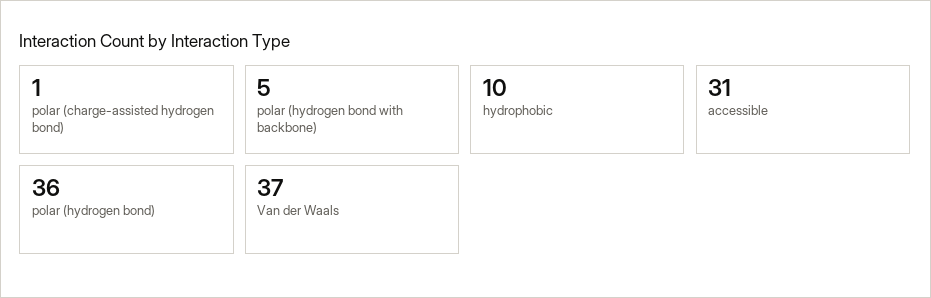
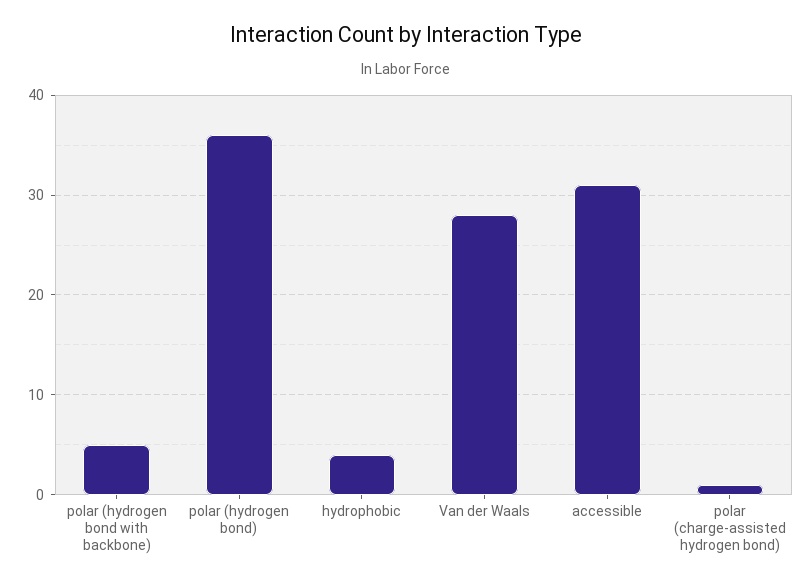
  {
    "polar (charge-assisted hydrogen bond)": 1,
    "polar (hydrogen bond with backbone)": 5,
-   "hydrophobic": 10,
+   "hydrophobic": 4,
    "accessible": 31,
    "polar (hydrogen bond)": 36,
-   "Van der Waals": 37
+   "Van der Waals": 28
  }

